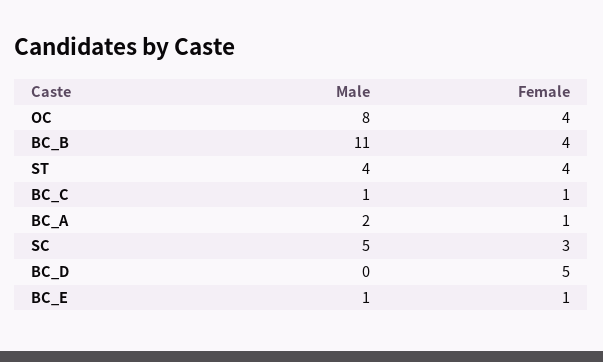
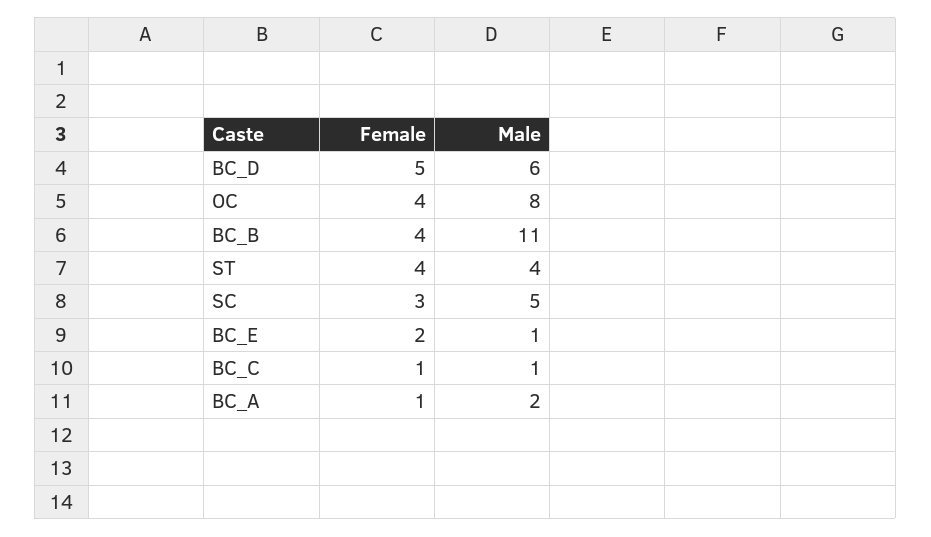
  {
    "Male": {
      "OC": 8,
      "BC_B": 11,
      "ST": 4,
      "BC_C": 1,
      "BC_A": 2,
      "SC": 5,
-     "BC_D": 0,
+     "BC_D": 6,
      "BC_E": 1
    },
    "Female": {
      "OC": 4,
      "BC_B": 4,
      "ST": 4,
      "BC_C": 1,
      "BC_A": 1,
      "SC": 3,
      "BC_D": 5,
-     "BC_E": 1
+     "BC_E": 2
    }
  }

